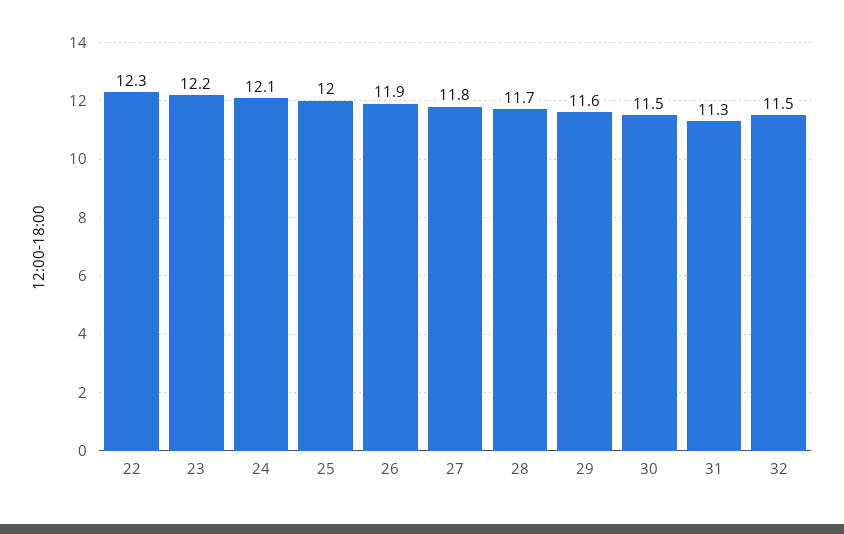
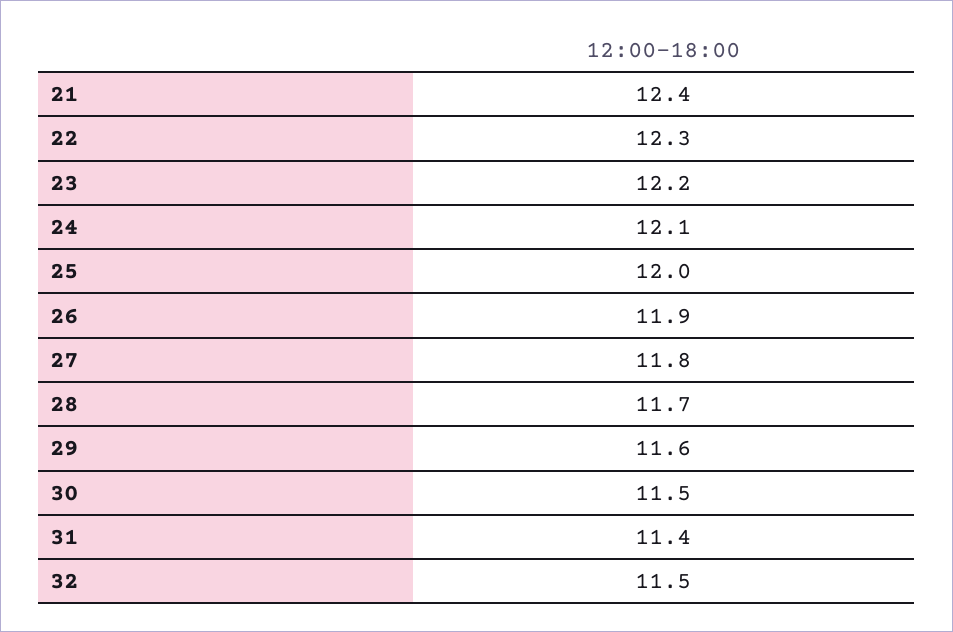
  {
    "22": 12.3,
    "23": 12.2,
    "24": 12.1,
    "25": 12,
    "26": 11.9,
    "27": 11.8,
    "28": 11.7,
    "29": 11.6,
    "30": 11.5,
-   "31": 11.3,
+   "31": 11.4,
-   "32": 11.5
+   "32": 11.5,
+   "21": 12.4
  }

